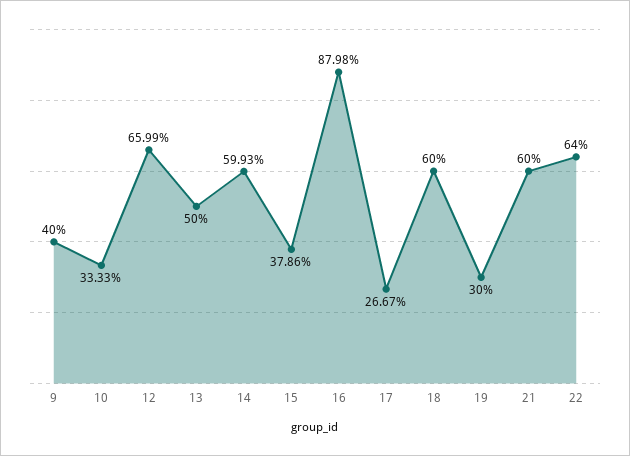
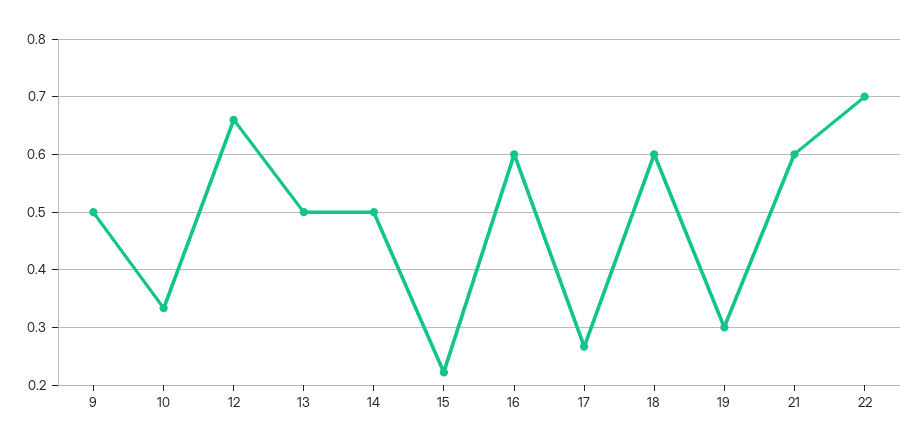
  {
-   "9": 0.4,
+   "9": 0.5,
    "10": 0.3333,
    "12": 0.6599,
    "13": 0.5,
-   "14": 0.5993,
+   "14": 0.5,
-   "15": 0.3786,
+   "15": 0.22,
-   "16": 0.8798,
+   "16": 0.6,
    "17": 0.2667,
    "18": 0.6,
    "19": 0.3,
    "21": 0.6,
-   "22": 0.64
+   "22": 0.7
  }

